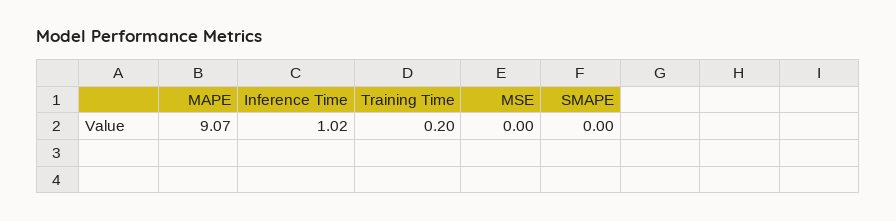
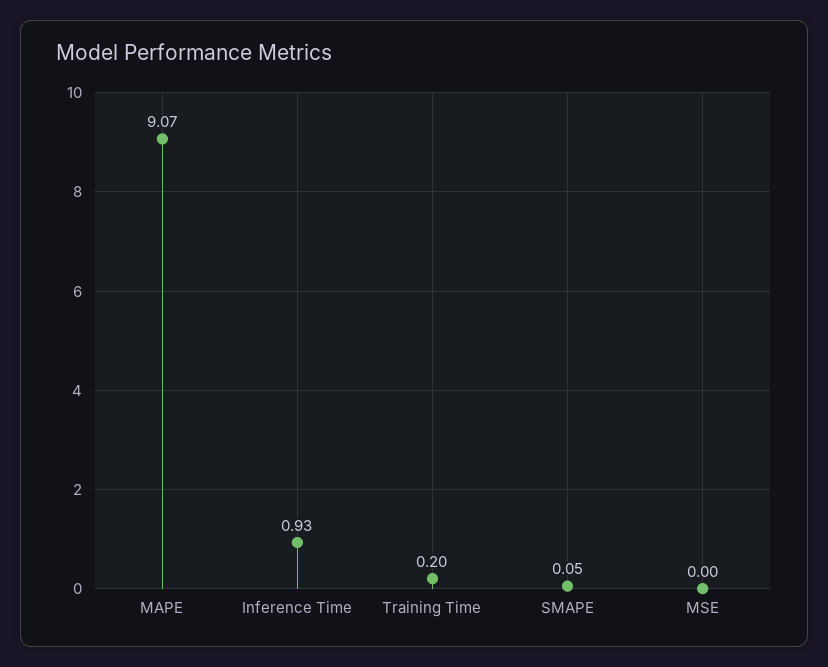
  {
    "MAPE": 9.07,
-   "Inference Time": 1.02,
+   "Inference Time": 0.93,
    "Training Time": 0.2,
    "MSE": 0,
-   "SMAPE": 0
+   "SMAPE": 0.05
  }

